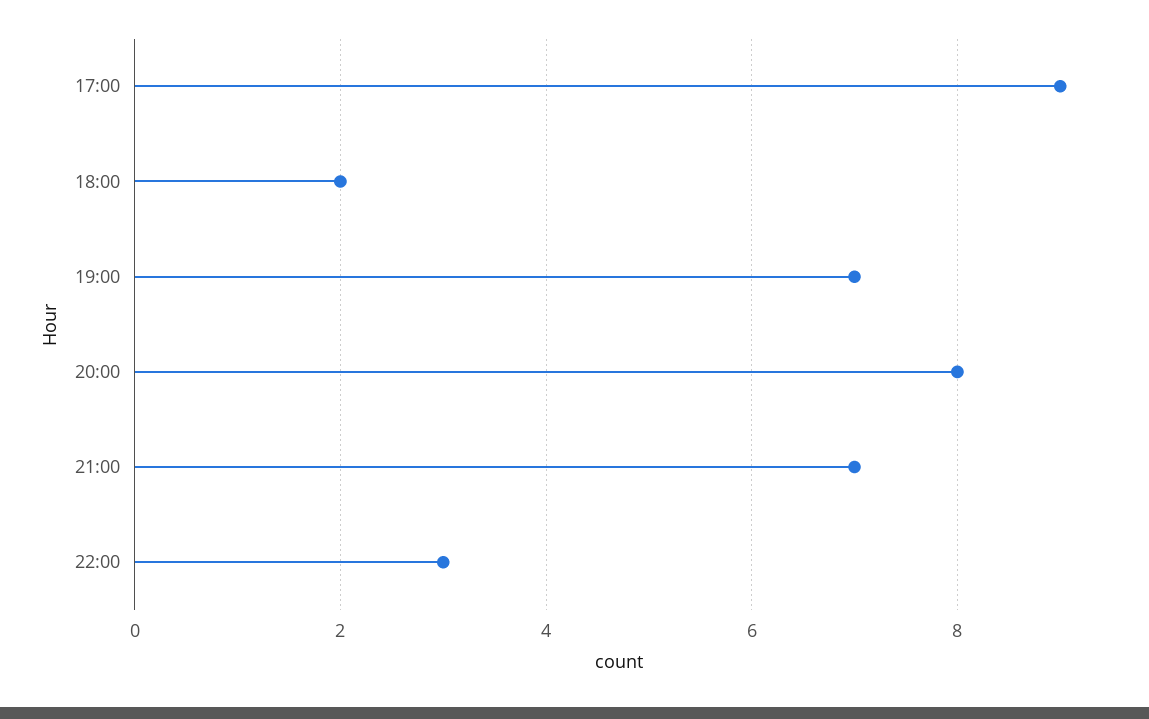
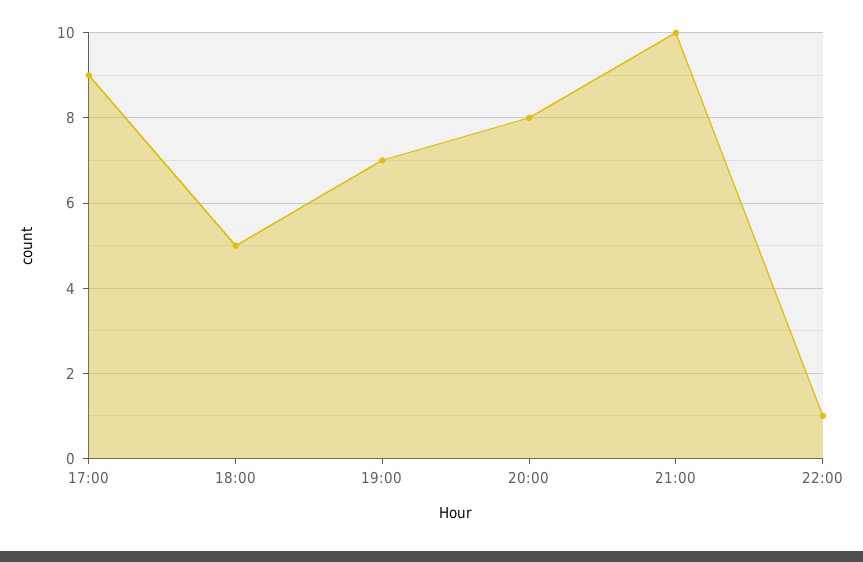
  {
    "17:00": 9,
-   "18:00": 2,
+   "18:00": 5,
    "19:00": 7,
    "20:00": 8,
-   "21:00": 7,
+   "21:00": 10,
-   "22:00": 3
+   "22:00": 1
  }

